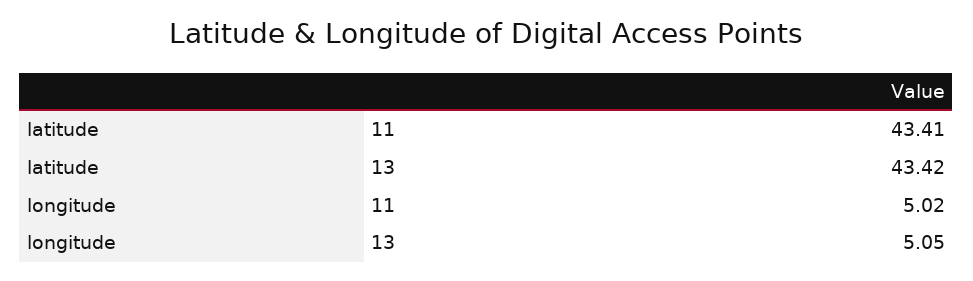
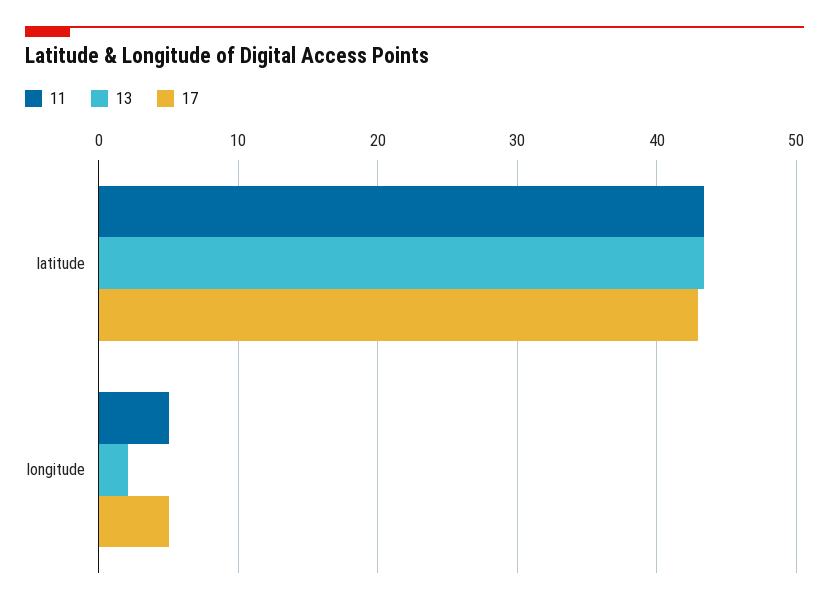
  {
    "11": {
      "latitude": 43.41,
      "longitude": 5.02
    },
    "13": {
      "latitude": 43.42,
-     "longitude": 5.05
+     "longitude": 2
-   }
+   },
+   "17": {
+     "latitude": 43,
+     "longitude": 5
+   }
  }

